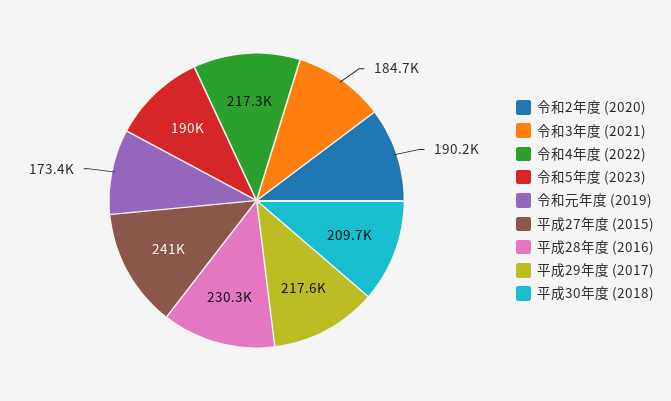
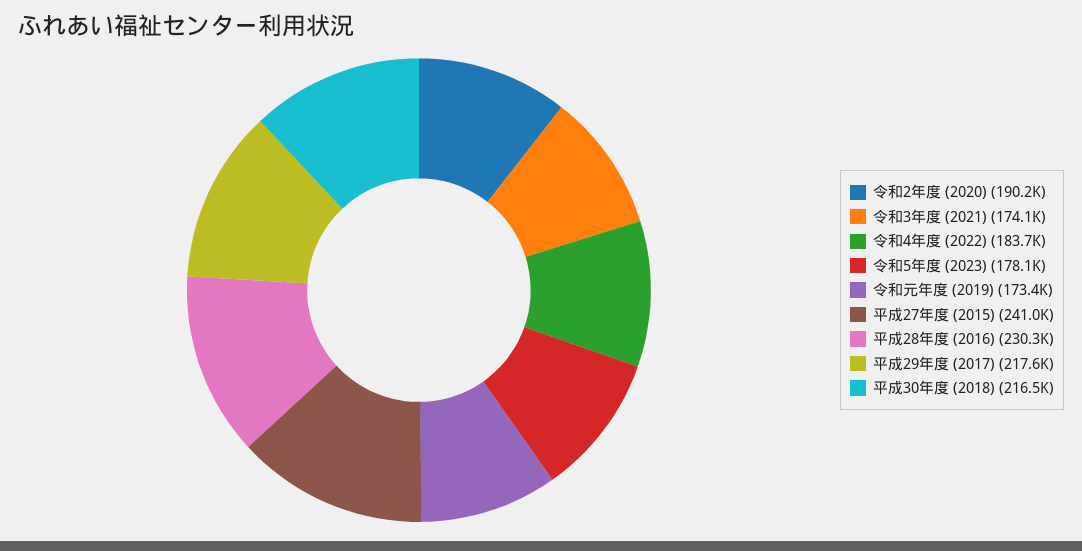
  {
    "令和2年度 (2020)": 190200,
-   "令和3年度 (2021)": 184700,
+   "令和3年度 (2021)": 174100,
-   "令和4年度 (2022)": 217300,
+   "令和4年度 (2022)": 183700,
-   "令和5年度 (2023)": 190000,
+   "令和5年度 (2023)": 178100,
    "令和元年度 (2019)": 173400,
    "平成27年度 (2015)": 241000,
    "平成28年度 (2016)": 230300,
    "平成29年度 (2017)": 217600,
-   "平成30年度 (2018)": 209700
+   "平成30年度 (2018)": 216500
  }

